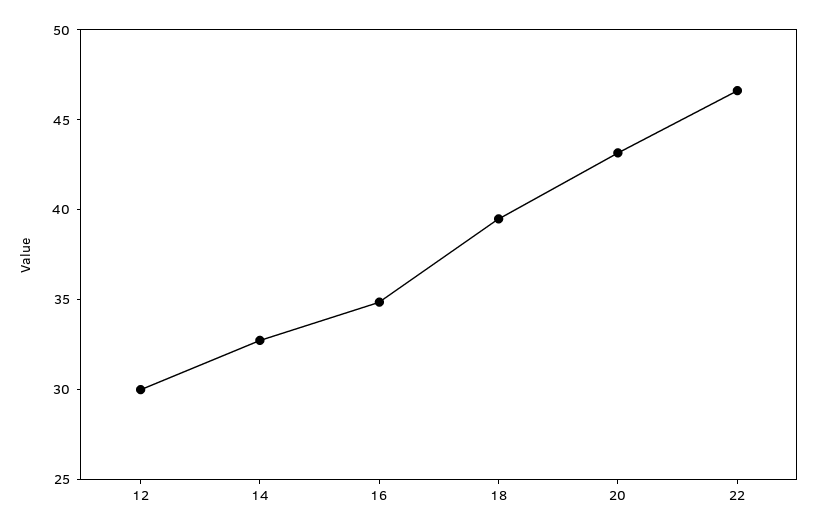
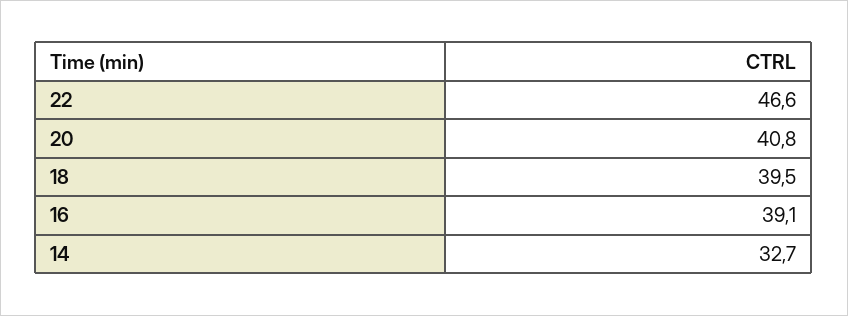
  {
-   "12": 30,
    "14": 32.7,
-   "16": 35,
+   "16": 39.1,
    "18": 39.5,
-   "20": 43,
+   "20": 40.8,
    "22": 46.6
  }

